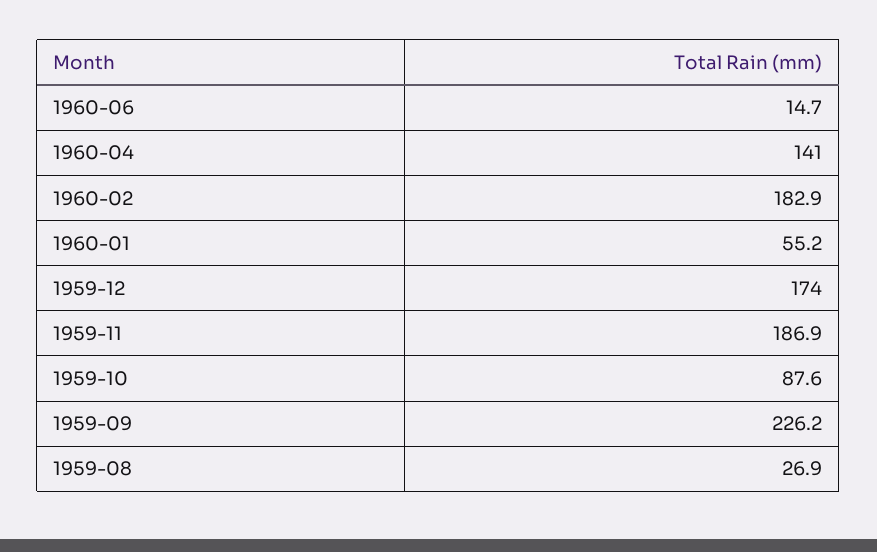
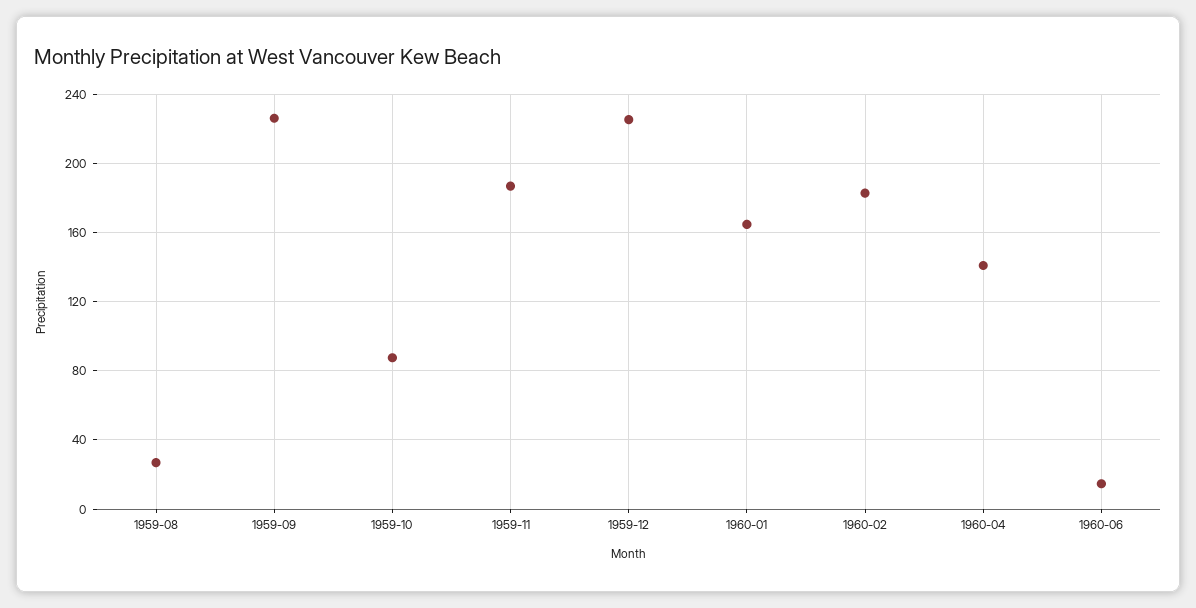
  {
    "1960-06": 14.7,
    "1960-04": 141,
    "1960-02": 182.9,
-   "1960-01": 55.2,
+   "1960-01": 165,
-   "1959-12": 174,
+   "1959-12": 225,
    "1959-11": 186.9,
    "1959-10": 87.6,
    "1959-09": 226.2,
    "1959-08": 26.9
  }

